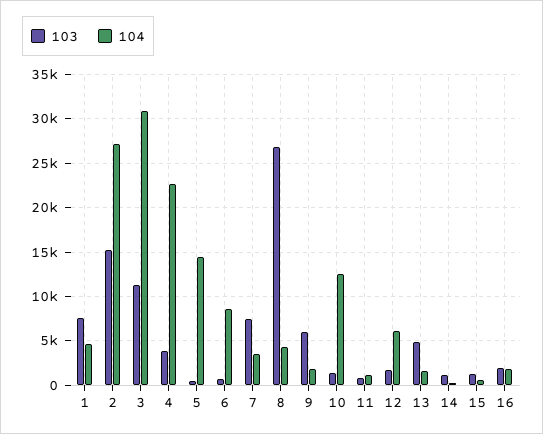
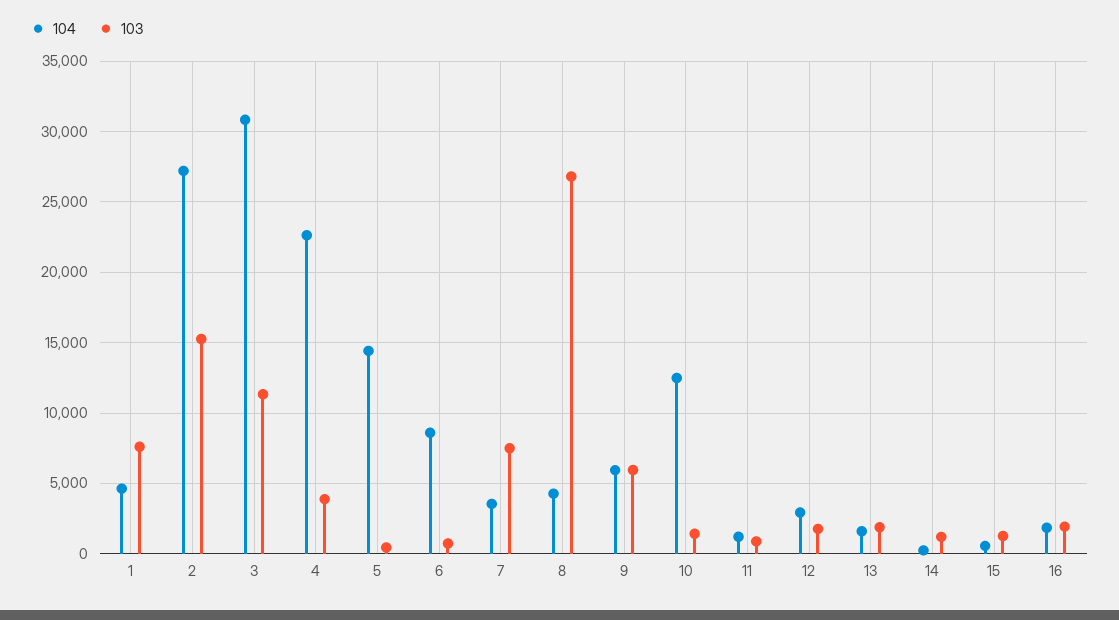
  {
    "103": {
      "1": 7500,
      "2": 15500,
      "3": 11500,
      "4": 4000,
      "5": 500,
      "6": 500,
      "7": 7500,
      "8": 27000,
      "9": 6000,
      "10": 1500,
      "11": 1000,
      "12": 2000,
-     "13": 5000,
+     "13": 2000,
      "14": 1000,
      "15": 1500,
      "16": 2000
    },
    "104": {
      "1": 4500,
      "2": 27000,
      "3": 31000,
      "4": 22500,
      "5": 14500,
      "6": 8500,
      "7": 3500,
      "8": 4500,
-     "9": 2000,
+     "9": 6000,
      "10": 12500,
      "11": 1000,
-     "12": 6000,
+     "12": 3000,
      "13": 1500,
      "14": 0,
      "15": 500,
      "16": 2000
    }
  }

